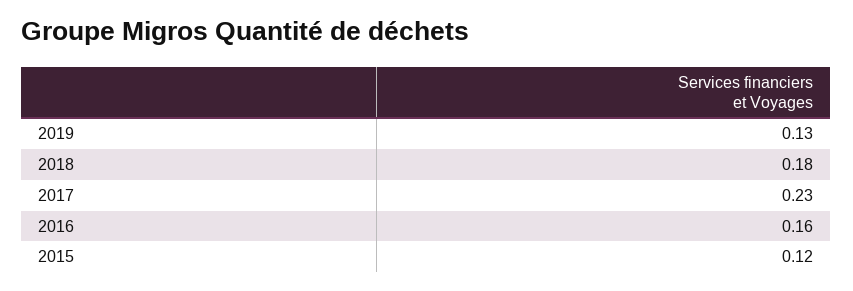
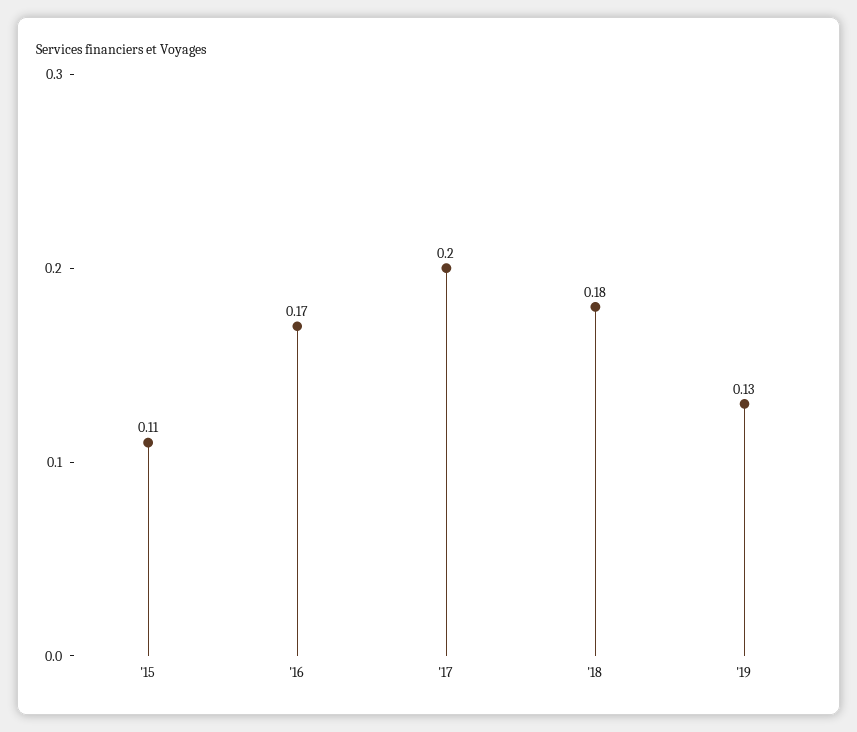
  {
    "2019": 0.13,
    "2018": 0.18,
-   "2017": 0.23,
+   "2017": 0.2,
-   "2016": 0.16,
+   "2016": 0.17,
-   "2015": 0.12
+   "2015": 0.11
  }

